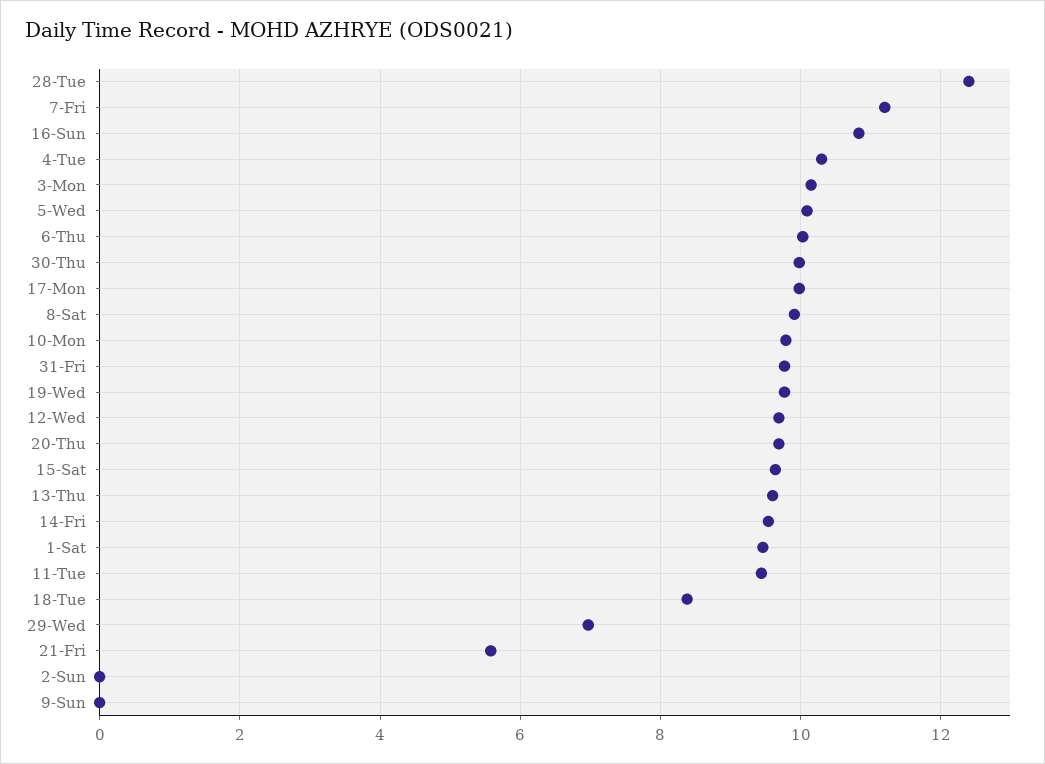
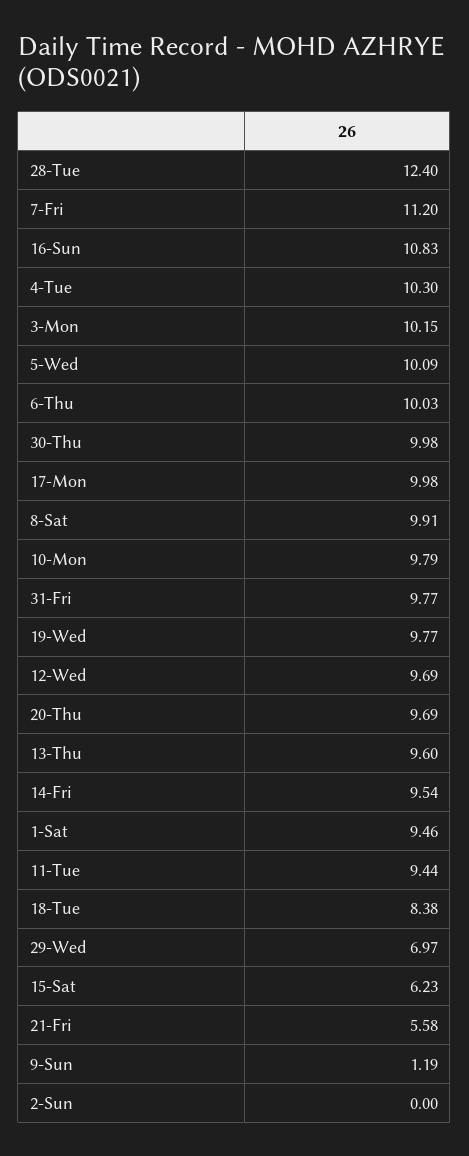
  {
    "28-Tue": 12.4,
    "7-Fri": 11.2,
    "16-Sun": 10.83,
    "4-Tue": 10.3,
    "3-Mon": 10.15,
    "5-Wed": 10.09,
    "6-Thu": 10.03,
    "30-Thu": 9.98,
    "17-Mon": 9.98,
    "8-Sat": 9.91,
    "10-Mon": 9.79,
    "31-Fri": 9.77,
    "19-Wed": 9.77,
    "12-Wed": 9.69,
    "20-Thu": 9.69,
-   "15-Sat": 9.6,
+   "15-Sat": 6.23,
    "13-Thu": 9.6,
    "14-Fri": 9.54,
    "1-Sat": 9.46,
    "11-Tue": 9.44,
    "18-Tue": 8.38,
    "29-Wed": 6.97,
    "21-Fri": 5.58,
    "2-Sun": 0,
-   "9-Sun": 0
+   "9-Sun": 1.19
  }

